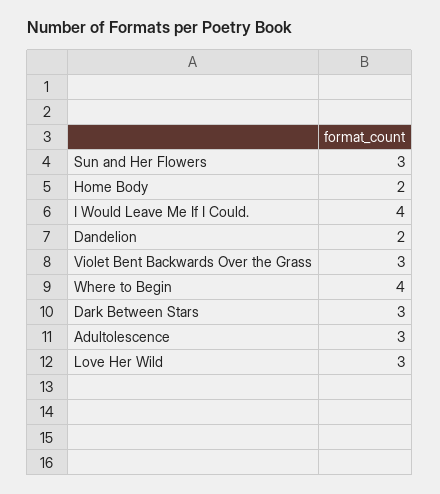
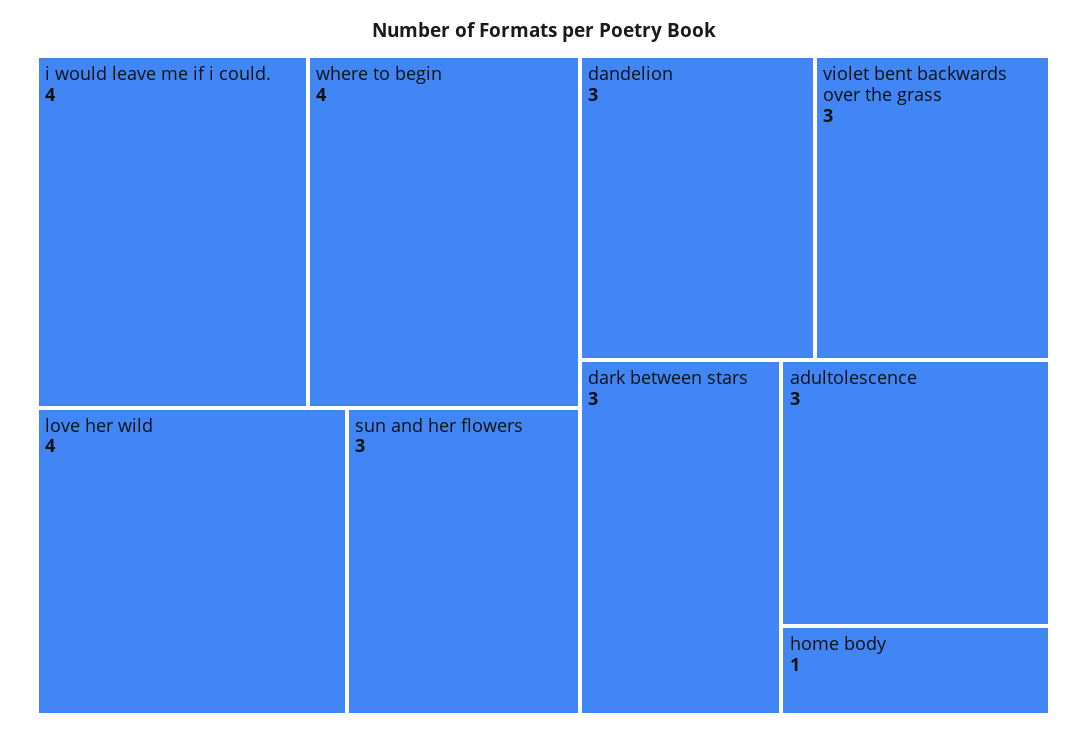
  {
    "Sun and Her Flowers": 3,
-   "Home Body": 2,
+   "Home Body": 1,
    "I Would Leave Me If I Could.": 4,
-   "Dandelion": 2,
+   "Dandelion": 3,
    "Violet Bent Backwards Over the Grass": 3,
    "Where to Begin": 4,
    "Dark Between Stars": 3,
    "Adultolescence": 3,
-   "Love Her Wild": 3
+   "Love Her Wild": 4
  }

